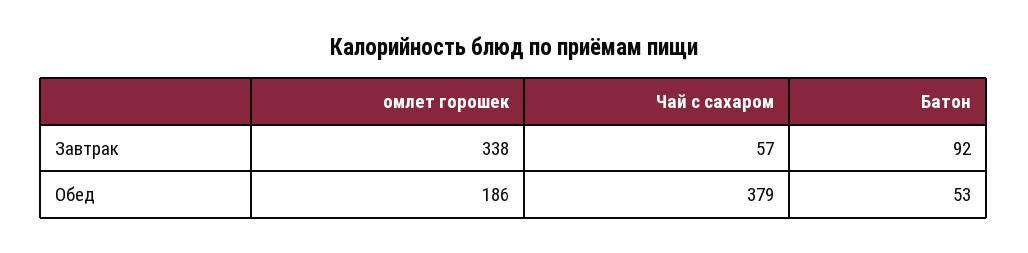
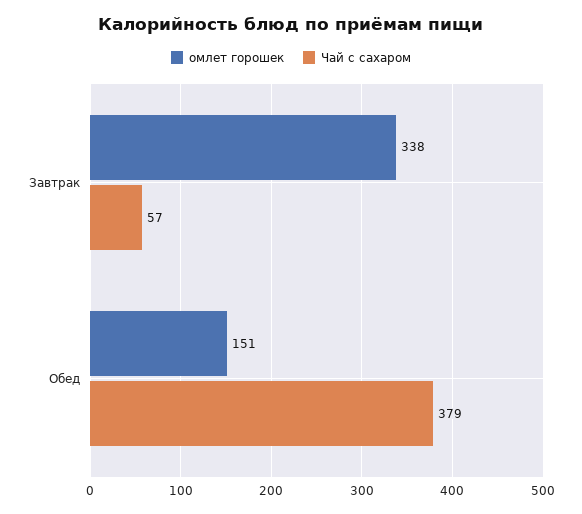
  {
    "омлет горошек": {
      "Завтрак": 338,
-     "Обед": 186
+     "Обед": 151
    },
    "Чай с сахаром": {
      "Завтрак": 57,
      "Обед": 379
-   },
+   }
-   "Батон": {
-     "Завтрак": 92,
-     "Обед": 53
-   }
  }

